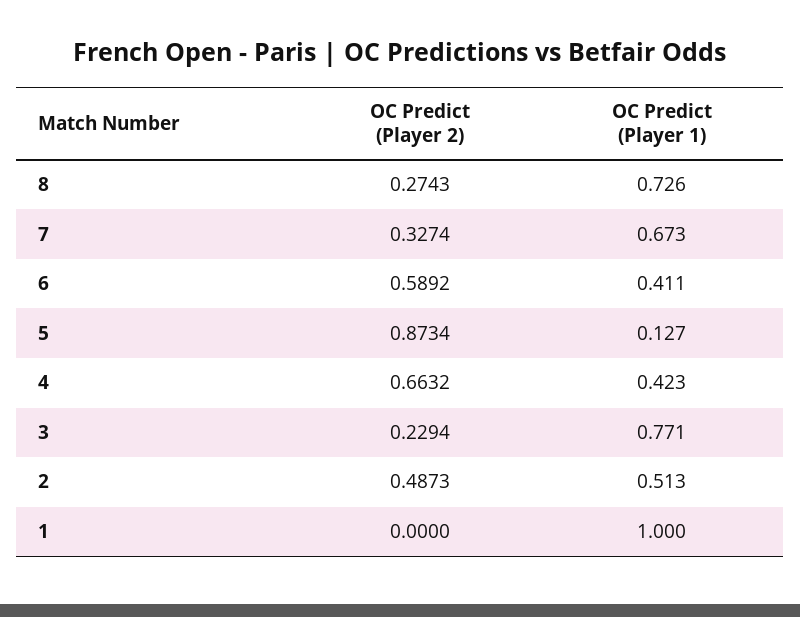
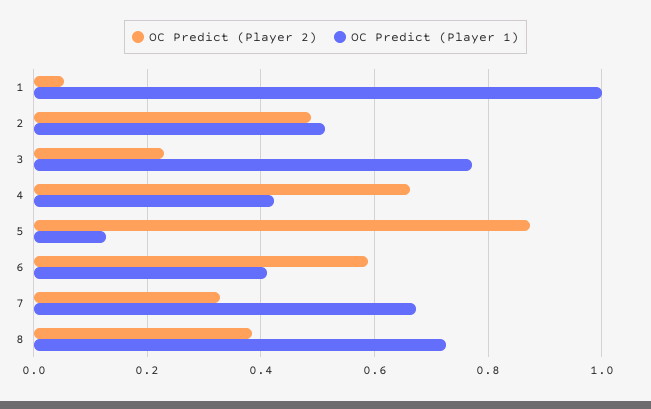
  {
    "OC Predict (Player 2)": {
-     "8": 0.2743,
+     "8": 0.38,
      "7": 0.3274,
      "6": 0.5892,
      "5": 0.8734,
      "4": 0.6632,
      "3": 0.2294,
      "2": 0.4873,
-     "1": 0
+     "1": 0.06
    },
    "OC Predict (Player 1)": {
      "8": 0.726,
      "7": 0.673,
      "6": 0.411,
      "5": 0.127,
      "4": 0.423,
      "3": 0.771,
      "2": 0.513,
      "1": 1
    }
  }

